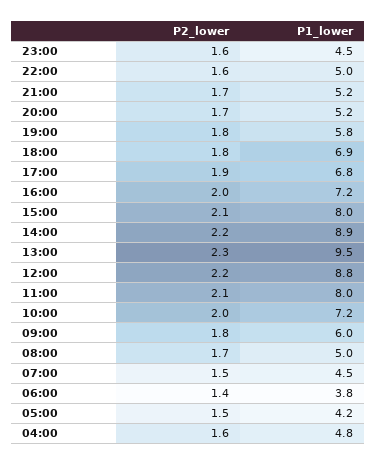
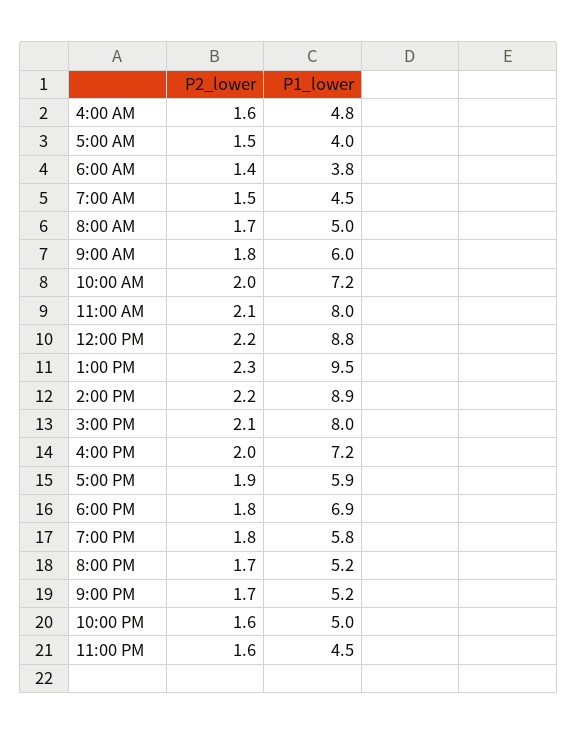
  {
    "P2_lower": {
      "23:00": 1.6,
      "22:00": 1.6,
      "21:00": 1.7,
      "20:00": 1.7,
      "19:00": 1.8,
      "18:00": 1.8,
      "17:00": 1.9,
      "16:00": 2,
      "15:00": 2.1,
      "14:00": 2.2,
      "13:00": 2.3,
      "12:00": 2.2,
      "11:00": 2.1,
      "10:00": 2,
      "09:00": 1.8,
      "08:00": 1.7,
      "07:00": 1.5,
      "06:00": 1.4,
      "05:00": 1.5,
      "04:00": 1.6
    },
    "P1_lower": {
      "23:00": 4.5,
      "22:00": 5,
      "21:00": 5.2,
      "20:00": 5.2,
      "19:00": 5.8,
      "18:00": 6.9,
-     "17:00": 6.8,
+     "17:00": 5.9,
      "16:00": 7.2,
      "15:00": 8,
      "14:00": 8.9,
      "13:00": 9.5,
      "12:00": 8.8,
      "11:00": 8,
      "10:00": 7.2,
      "09:00": 6,
      "08:00": 5,
      "07:00": 4.5,
      "06:00": 3.8,
-     "05:00": 4.2,
+     "05:00": 4,
      "04:00": 4.8
    }
  }

